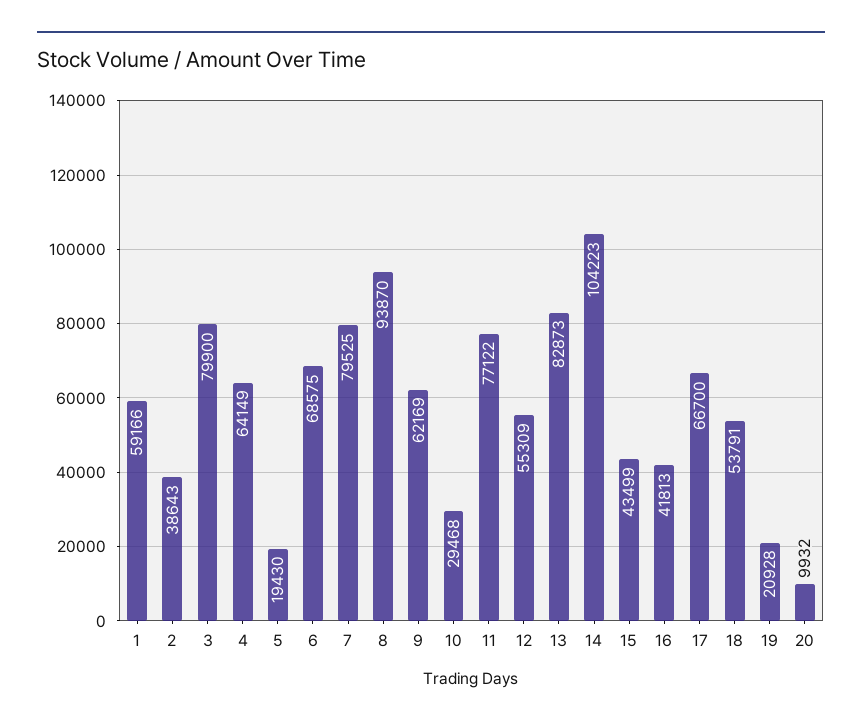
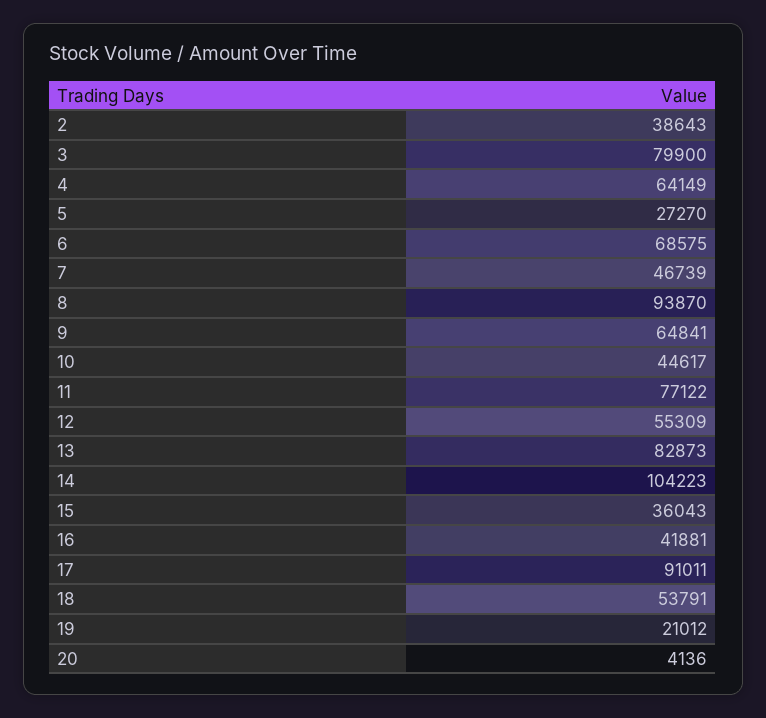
  {
-   "1": 59166,
    "2": 38643,
    "3": 79900,
    "4": 64149,
-   "5": 19430,
+   "5": 27270,
    "6": 68575,
-   "7": 79525,
+   "7": 46739,
    "8": 93870,
-   "9": 62169,
+   "9": 64841,
-   "10": 29468,
+   "10": 44617,
    "11": 77122,
    "12": 55309,
    "13": 82873,
    "14": 104223,
-   "15": 43499,
+   "15": 36043,
-   "16": 41813,
+   "16": 41881,
-   "17": 66700,
+   "17": 91011,
    "18": 53791,
-   "19": 20928,
+   "19": 21012,
-   "20": 9932
+   "20": 4136
  }

